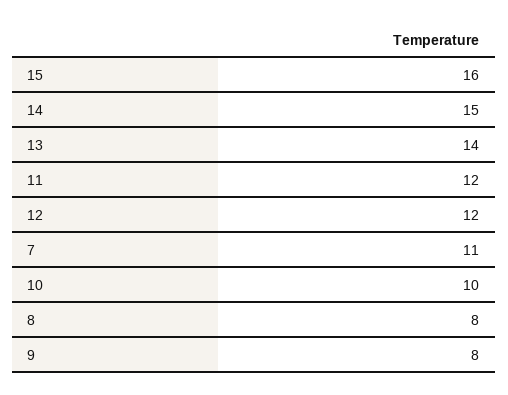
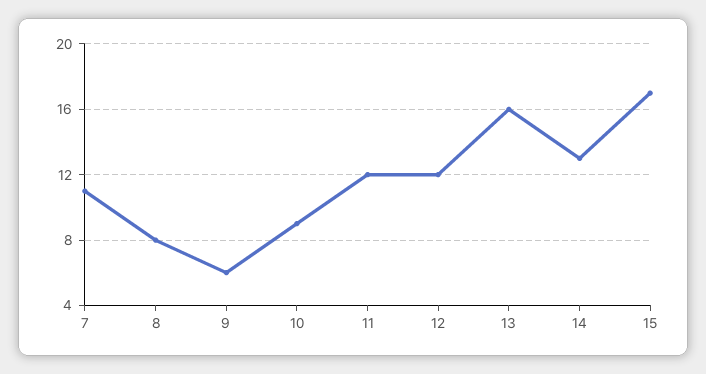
  {
-   "15": 16,
+   "15": 17,
-   "14": 15,
+   "14": 13,
-   "13": 14,
+   "13": 16,
    "11": 12,
    "12": 12,
    "7": 11,
-   "10": 10,
+   "10": 9,
    "8": 8,
-   "9": 8
+   "9": 6
  }

